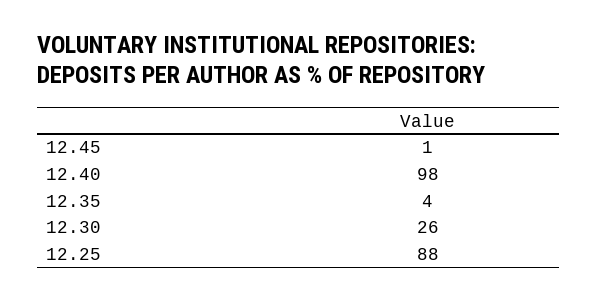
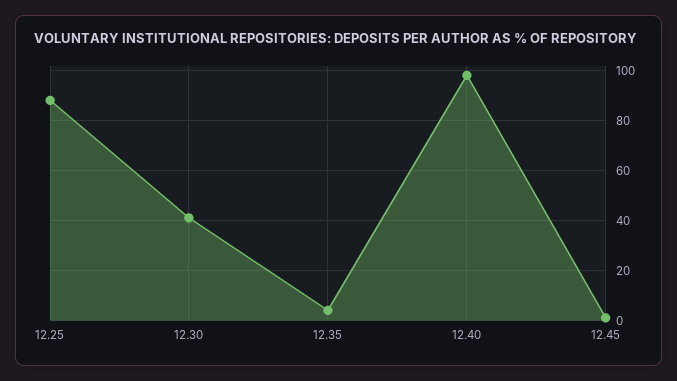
  {
    "12.45": 1,
    "12.40": 98,
    "12.35": 4,
-   "12.30": 26,
+   "12.30": 40,
    "12.25": 88
  }

